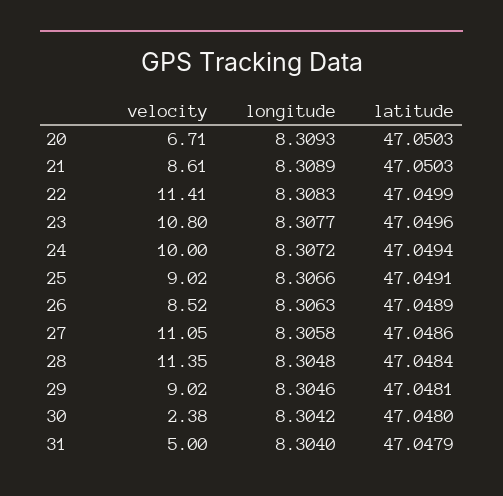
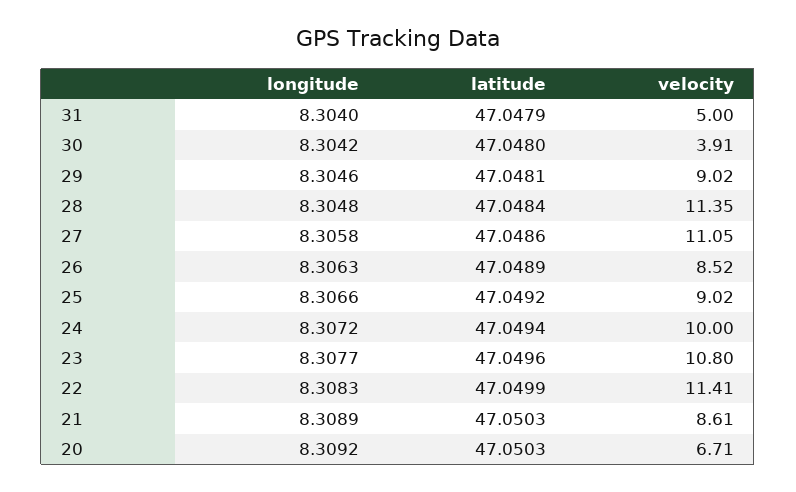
  {
    "velocity": {
      "20": 6.71,
      "21": 8.61,
      "22": 11.41,
      "23": 10.8,
      "24": 10,
      "25": 9.02,
      "26": 8.52,
      "27": 11.05,
      "28": 11.35,
      "29": 9.02,
-     "30": 2.38,
+     "30": 3.91,
      "31": 5
    },
    "longitude": {
-     "20": 8.3093,
+     "20": 8.3092,
      "21": 8.3089,
      "22": 8.3083,
      "23": 8.3077,
      "24": 8.3072,
      "25": 8.3066,
      "26": 8.3063,
      "27": 8.3058,
      "28": 8.3048,
      "29": 8.3046,
      "30": 8.3042,
      "31": 8.304
    },
    "latitude": {
      "20": 47.0503,
      "21": 47.0503,
      "22": 47.0499,
      "23": 47.0496,
      "24": 47.0494,
-     "25": 47.0491,
+     "25": 47.0492,
      "26": 47.0489,
      "27": 47.0486,
      "28": 47.0484,
      "29": 47.0481,
      "30": 47.048,
      "31": 47.0479
    }
  }

